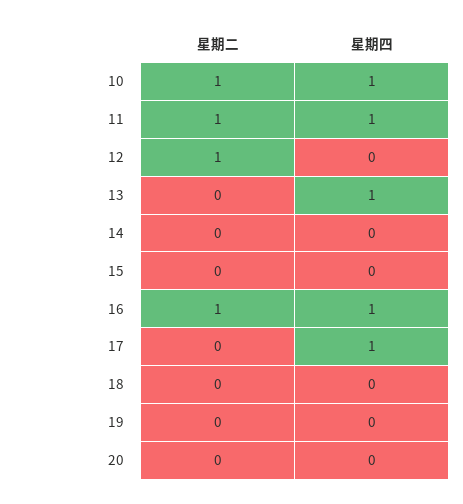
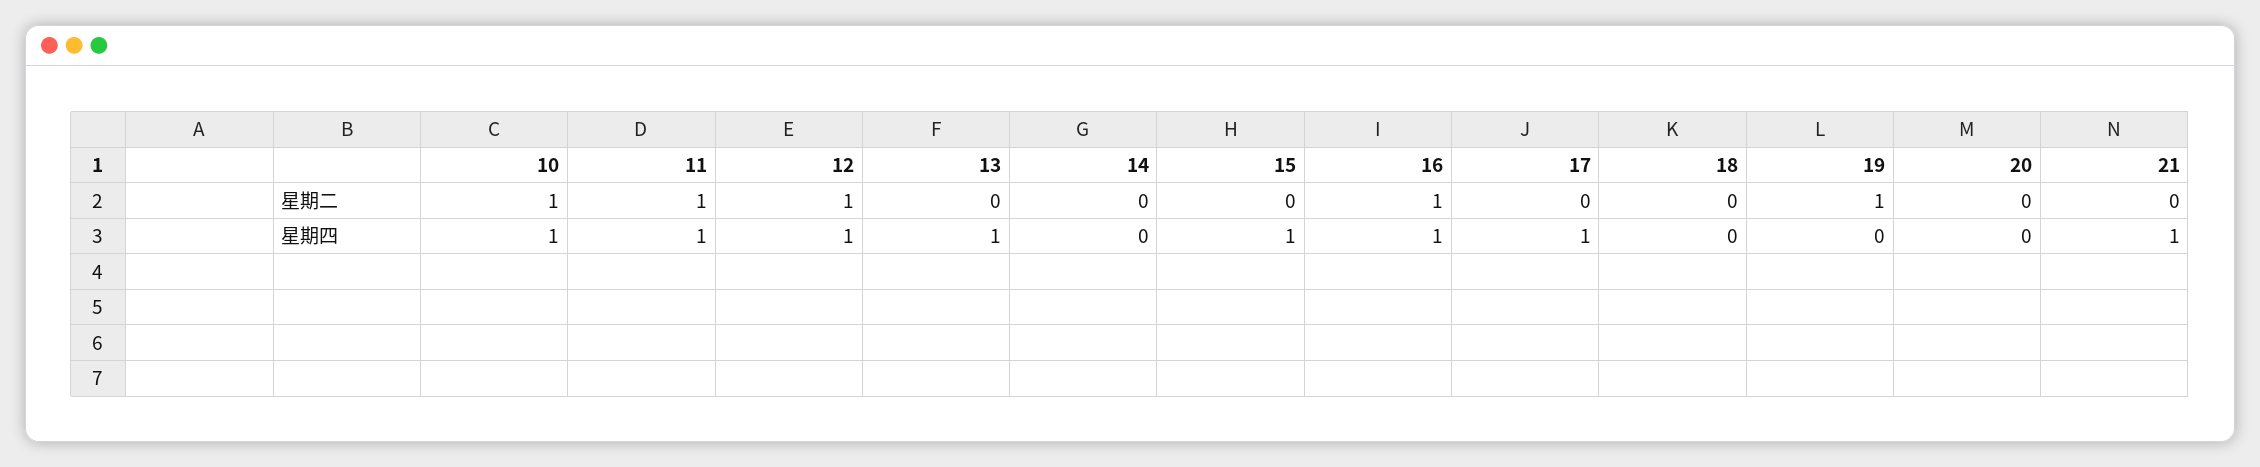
  {
    "星期二": {
      "10": 1,
      "11": 1,
      "12": 1,
      "13": 0,
      "14": 0,
      "15": 0,
      "16": 1,
      "17": 0,
      "18": 0,
-     "19": 0,
+     "19": 1,
-     "20": 0
+     "20": 0,
+     "21": 0
    },
    "星期四": {
      "10": 1,
      "11": 1,
-     "12": 0,
+     "12": 1,
      "13": 1,
      "14": 0,
-     "15": 0,
+     "15": 1,
      "16": 1,
      "17": 1,
      "18": 0,
      "19": 0,
-     "20": 0
+     "20": 0,
+     "21": 1
    }
  }

